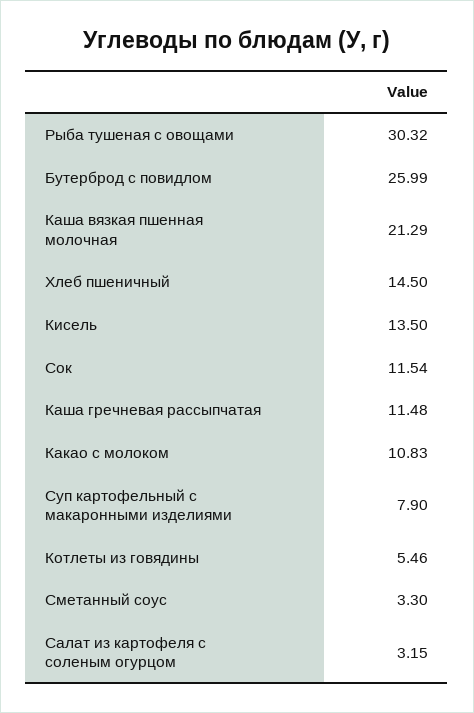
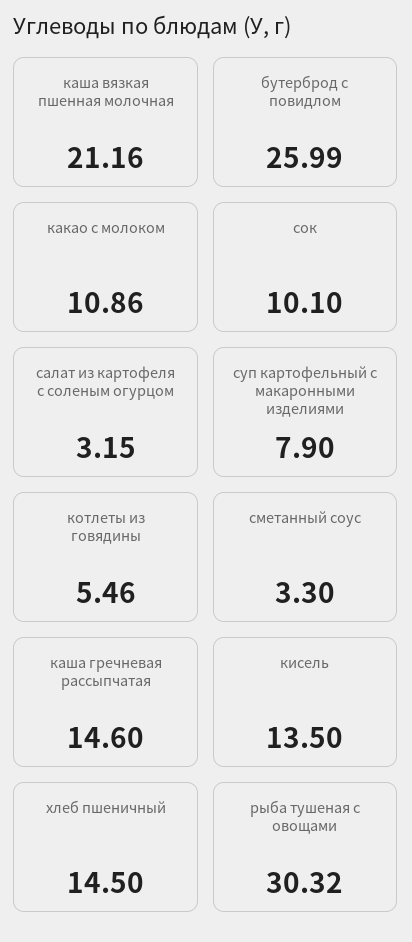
  {
    "Рыба тушеная с овощами": 30.32,
    "Бутерброд с повидлом": 25.99,
-   "Каша вязкая пшенная молочная": 21.29,
+   "Каша вязкая пшенная молочная": 21.16,
    "Хлеб пшеничный": 14.5,
    "Кисель": 13.5,
-   "Сок": 11.54,
+   "Сок": 10.1,
-   "Каша гречневая рассыпчатая": 11.48,
+   "Каша гречневая рассыпчатая": 14.6,
-   "Какао с молоком": 10.83,
+   "Какао с молоком": 10.86,
    "Суп картофельный с макаронными изделиями": 7.9,
    "Котлеты из говядины": 5.46,
    "Сметанный соус": 3.3,
    "Салат из картофеля с соленым огурцом": 3.15
  }

